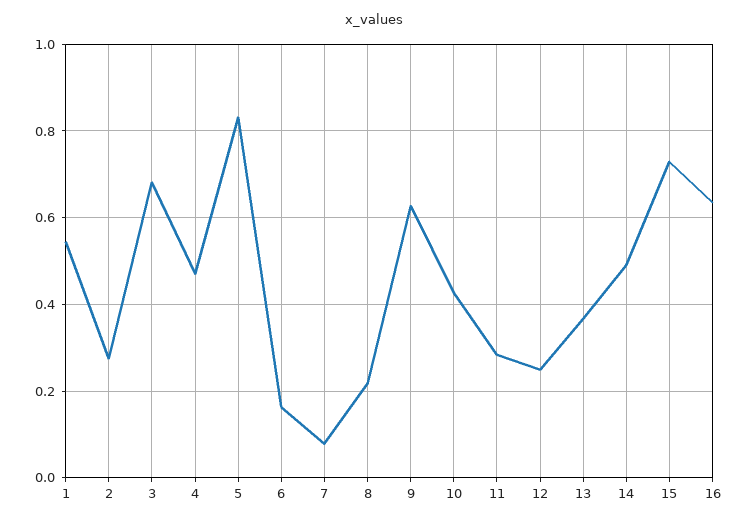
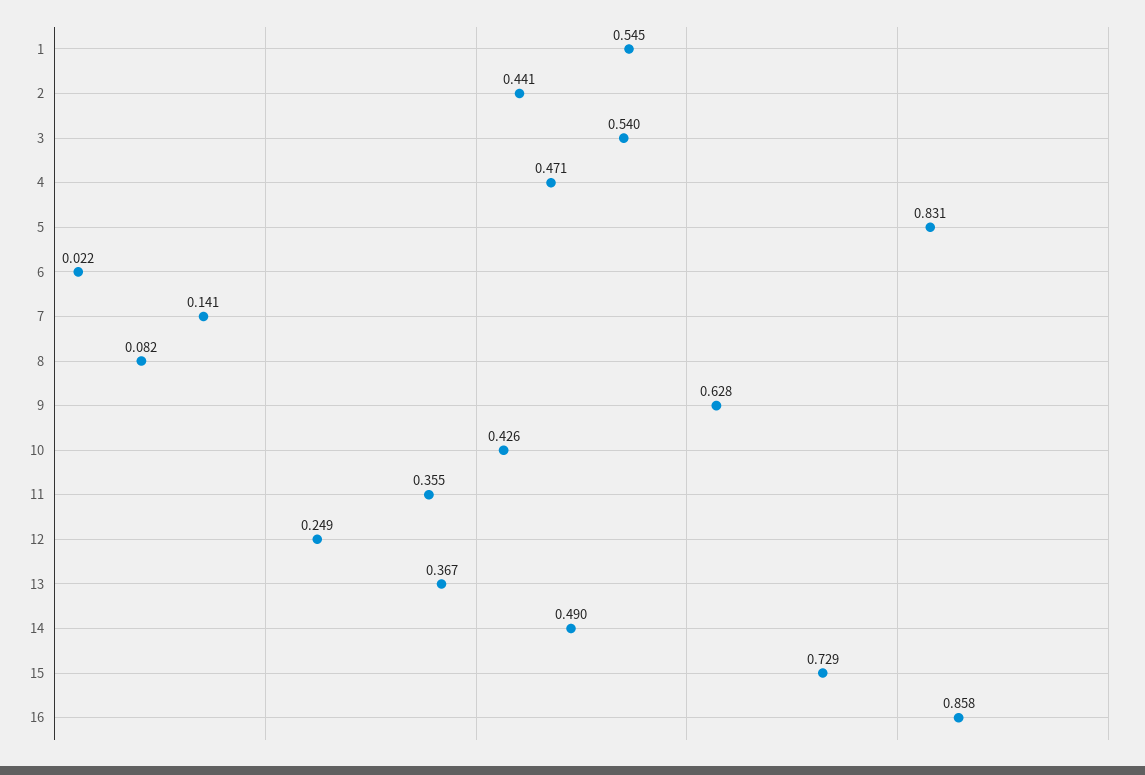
  {
    "1": 0.545,
-   "2": 0.28,
+   "2": 0.441,
-   "3": 0.68,
+   "3": 0.54,
    "4": 0.471,
    "5": 0.831,
-   "6": 0.16,
+   "6": 0.022,
-   "7": 0.08,
+   "7": 0.141,
-   "8": 0.22,
+   "8": 0.082,
    "9": 0.628,
    "10": 0.426,
-   "11": 0.28,
+   "11": 0.355,
    "12": 0.249,
    "13": 0.367,
    "14": 0.49,
    "15": 0.729,
-   "16": 0.64
+   "16": 0.858
  }

